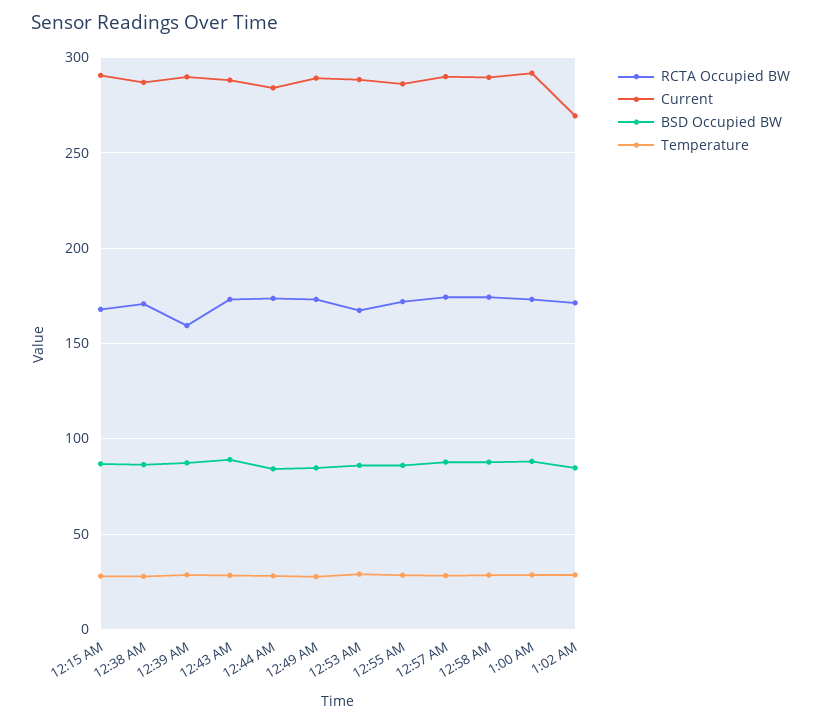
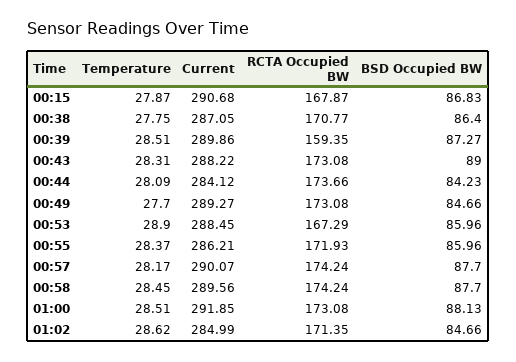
  {
    "RCTA Occupied BW": {
      "12:15 AM": 167.87,
      "12:38 AM": 170.77,
      "12:39 AM": 159.35,
      "12:43 AM": 173.08,
      "12:44 AM": 173.66,
      "12:49 AM": 173.08,
      "12:53 AM": 167.29,
      "12:55 AM": 171.93,
      "12:57 AM": 174.24,
      "12:58 AM": 174.24,
      "1:00 AM": 173.08,
      "1:02 AM": 171.35
    },
    "Current": {
      "12:15 AM": 290.68,
      "12:38 AM": 287.05,
      "12:39 AM": 289.86,
      "12:43 AM": 288.22,
      "12:44 AM": 284.12,
      "12:49 AM": 289.27,
      "12:53 AM": 288.45,
      "12:55 AM": 286.21,
      "12:57 AM": 290.07,
      "12:58 AM": 289.56,
      "1:00 AM": 291.85,
-     "1:02 AM": 270
+     "1:02 AM": 284.99
    },
    "BSD Occupied BW": {
      "12:15 AM": 86.83,
      "12:38 AM": 86.4,
      "12:39 AM": 87.27,
      "12:43 AM": 89,
      "12:44 AM": 84.23,
      "12:49 AM": 84.66,
      "12:53 AM": 85.96,
      "12:55 AM": 85.96,
      "12:57 AM": 87.7,
      "12:58 AM": 87.7,
      "1:00 AM": 88.13,
      "1:02 AM": 84.66
    },
    "Temperature": {
      "12:15 AM": 27.87,
      "12:38 AM": 27.75,
      "12:39 AM": 28.51,
      "12:43 AM": 28.31,
      "12:44 AM": 28.09,
      "12:49 AM": 27.7,
      "12:53 AM": 28.9,
      "12:55 AM": 28.37,
      "12:57 AM": 28.17,
      "12:58 AM": 28.45,
      "1:00 AM": 28.51,
      "1:02 AM": 28.62
    }
  }

